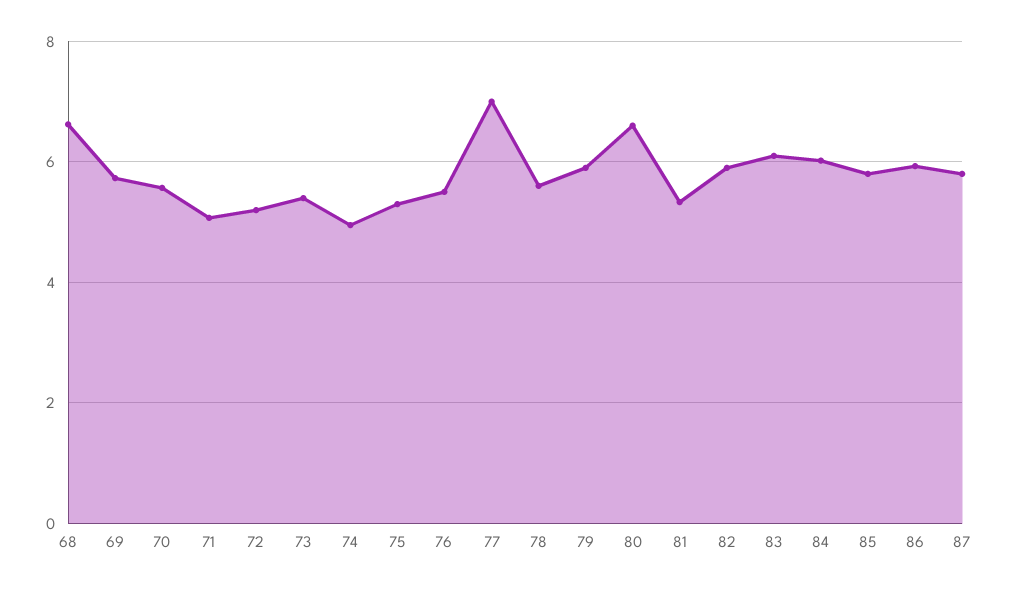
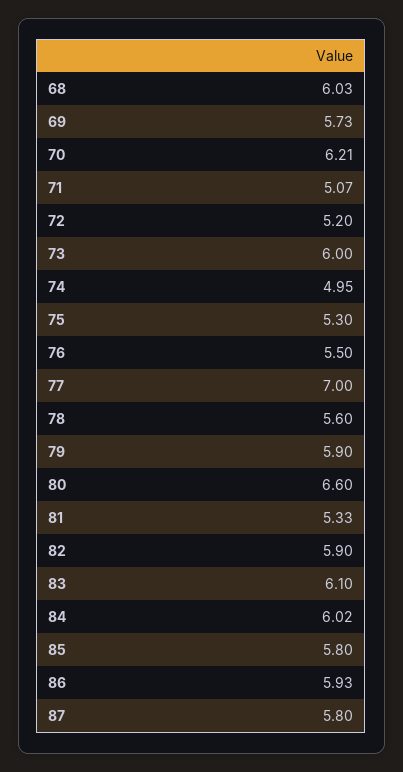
  {
-   "68": 6.6,
+   "68": 6.03,
    "69": 5.73,
-   "70": 5.6,
+   "70": 6.21,
    "71": 5.07,
    "72": 5.2,
-   "73": 5.4,
+   "73": 6,
    "74": 4.95,
    "75": 5.3,
    "76": 5.5,
    "77": 7,
    "78": 5.6,
    "79": 5.9,
    "80": 6.6,
    "81": 5.33,
    "82": 5.9,
    "83": 6.1,
    "84": 6.02,
    "85": 5.8,
    "86": 5.93,
    "87": 5.8
  }

